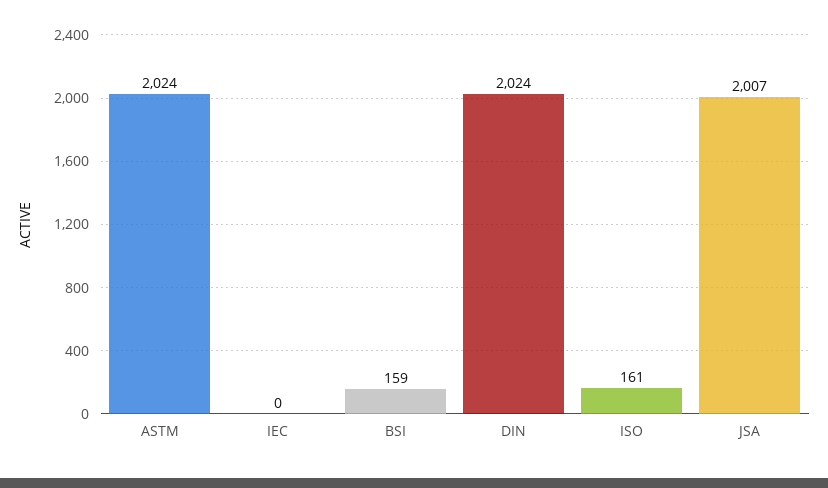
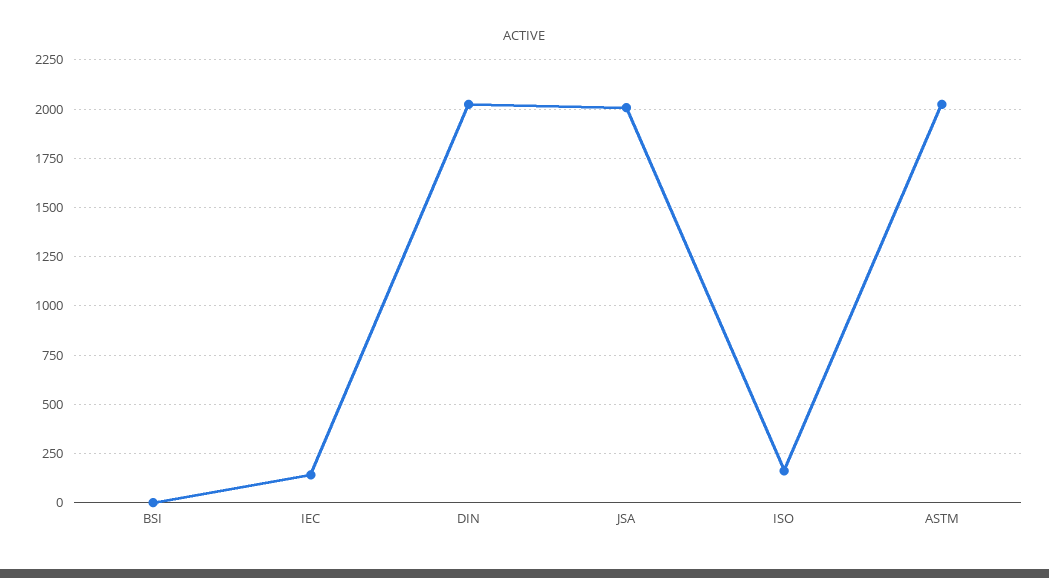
  {
    "ASTM": 2024,
-   "IEC": 0,
+   "IEC": 150,
-   "BSI": 159,
+   "BSI": 0,
    "DIN": 2024,
    "ISO": 161,
    "JSA": 2007
  }

